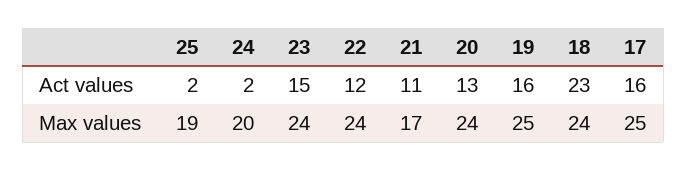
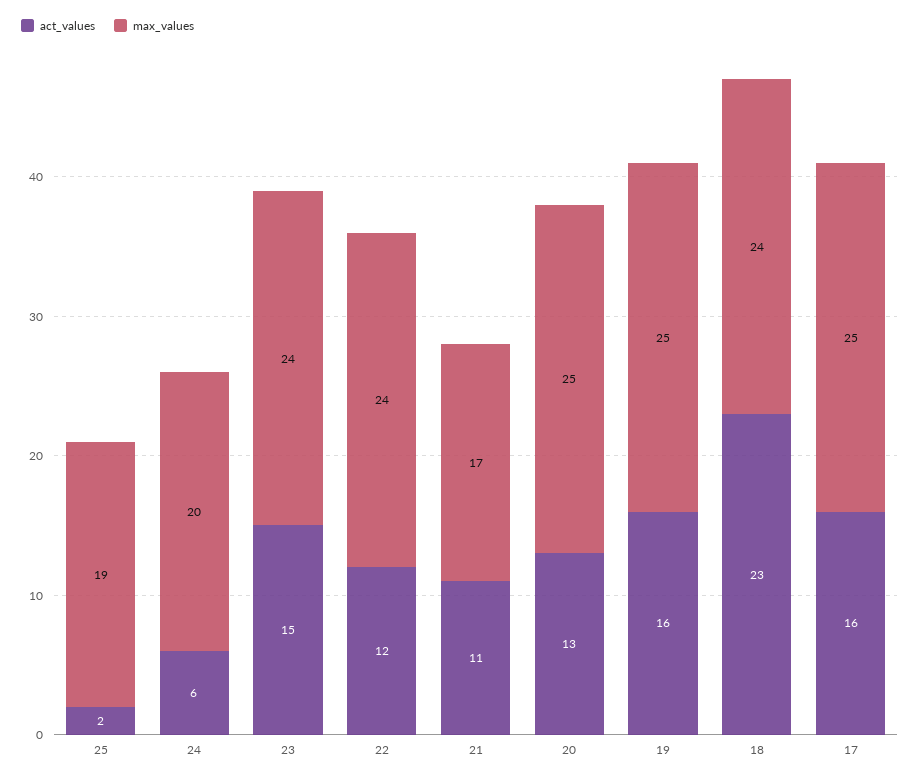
  {
    "Act values": {
      "25": 2,
-     "24": 2,
+     "24": 6,
      "23": 15,
      "22": 12,
      "21": 11,
      "20": 13,
      "19": 16,
      "18": 23,
      "17": 16
    },
    "Max values": {
      "25": 19,
      "24": 20,
      "23": 24,
      "22": 24,
      "21": 17,
-     "20": 24,
+     "20": 25,
      "19": 25,
      "18": 24,
      "17": 25
    }
  }

